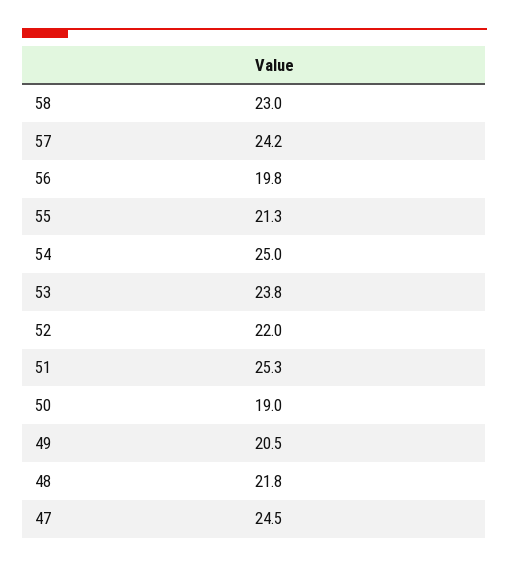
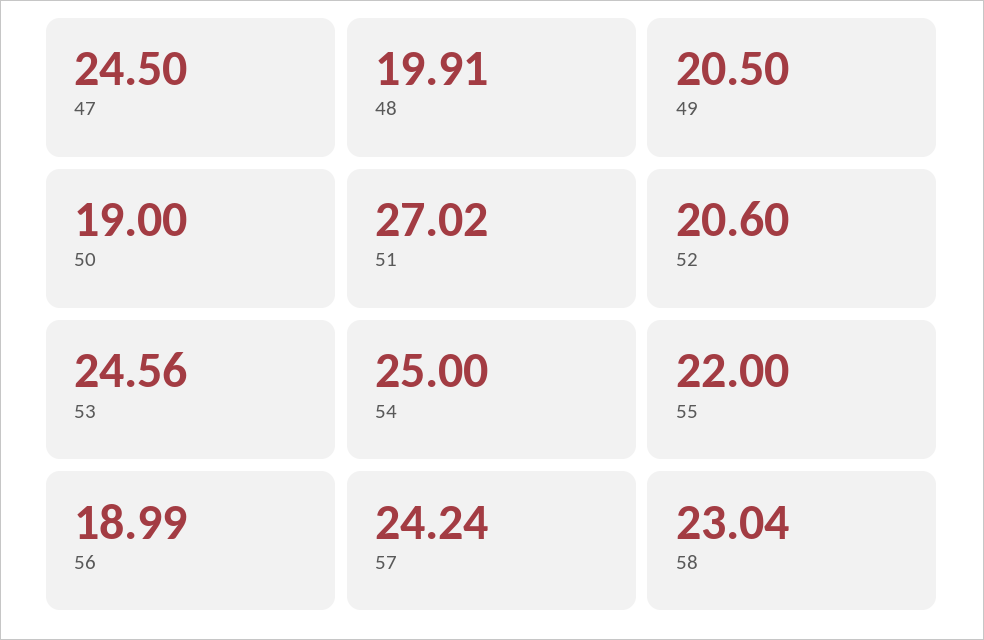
  {
    "58": 23.04,
    "57": 24.24,
-   "56": 19.8,
+   "56": 18.99,
-   "55": 21.3,
+   "55": 22,
    "54": 25,
-   "53": 23.8,
+   "53": 24.56,
-   "52": 22,
+   "52": 20.6,
-   "51": 25.3,
+   "51": 27.02,
    "50": 19,
    "49": 20.5,
-   "48": 21.8,
+   "48": 19.91,
    "47": 24.5
  }

